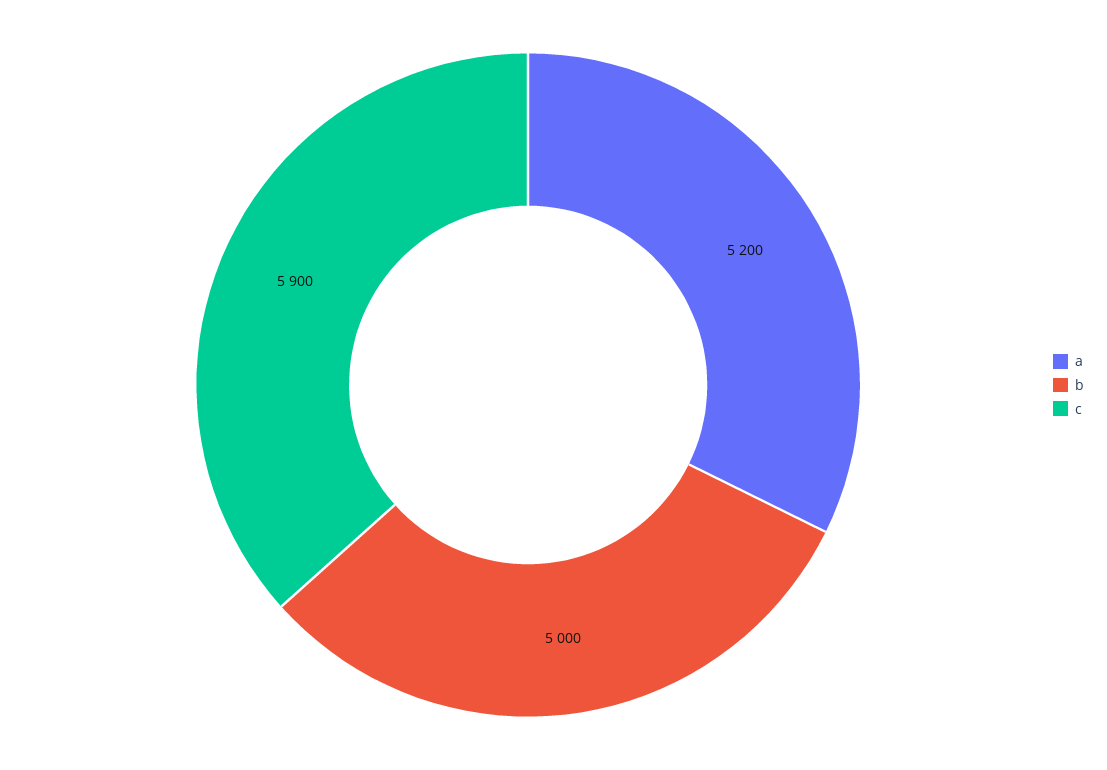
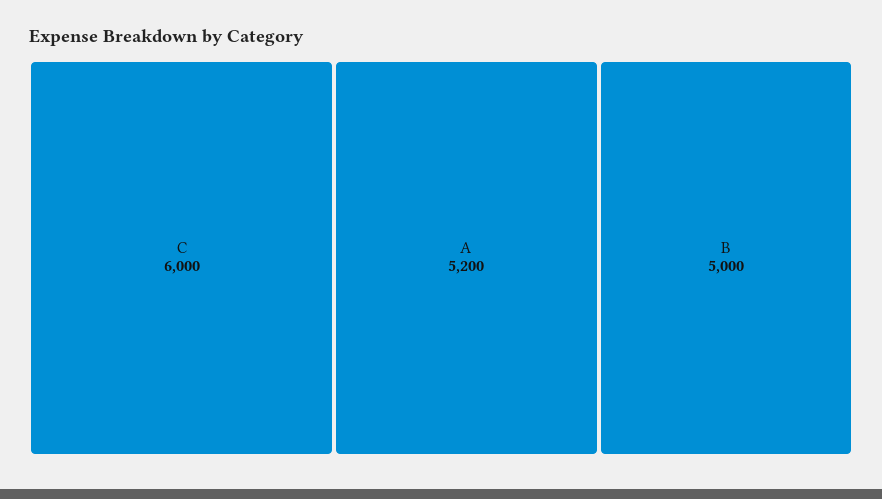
  {
    "a": 5200,
    "b": 5000,
-   "c": 5900
+   "c": 6000
  }

